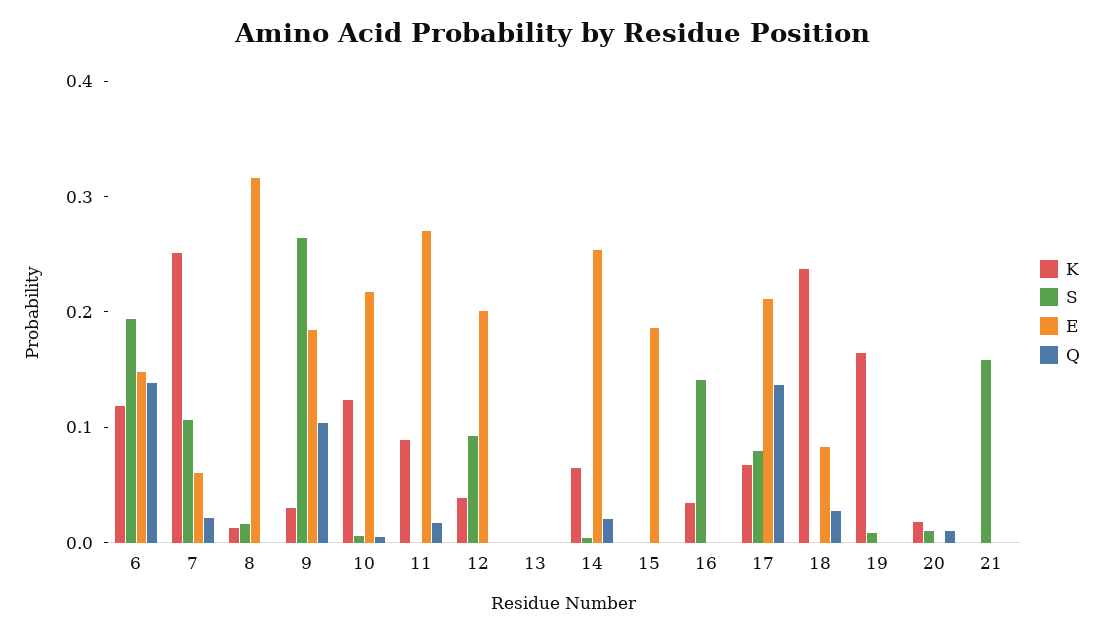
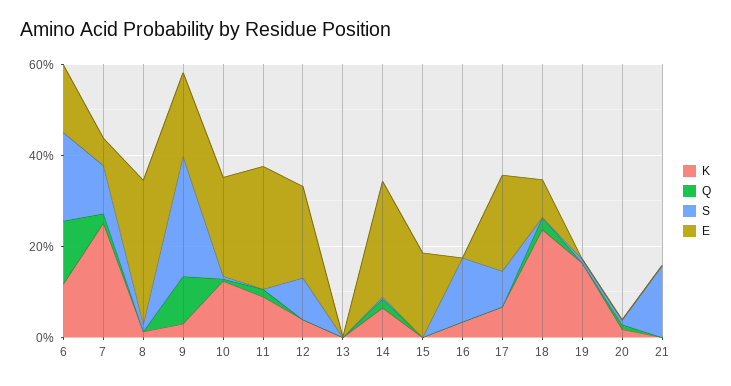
  {
    "K": {
      "6": 0.12,
      "7": 0.26,
      "8": 0.02,
      "9": 0.04,
      "10": 0.12,
      "11": 0.08,
      "12": 0.04,
      "13": 0,
      "14": 0.06,
      "15": 0,
      "16": 0.04,
      "17": 0.06,
      "18": 0.24,
      "19": 0.16,
      "20": 0.02,
      "21": 0
    },
    "S": {
      "6": 0.2,
      "7": 0.1,
      "8": 0.02,
      "9": 0.26,
      "10": 0,
      "11": 0,
      "12": 0.1,
      "13": 0,
      "14": 0,
      "15": 0,
      "16": 0.14,
      "17": 0.08,
      "18": 0,
      "19": 0,
      "20": 0.02,
      "21": 0.16
    },
    "E": {
      "6": 0.14,
      "7": 0.06,
      "8": 0.32,
      "9": 0.18,
      "10": 0.22,
      "11": 0.28,
      "12": 0.2,
      "13": 0,
      "14": 0.26,
      "15": 0.18,
      "16": 0,
      "17": 0.22,
      "18": 0.08,
      "19": 0,
      "20": 0,
      "21": 0
    },
    "Q": {
      "6": 0.14,
      "7": 0.02,
      "8": 0,
      "9": 0.1,
      "10": 0,
      "11": 0.02,
      "12": 0,
      "13": 0,
      "14": 0.02,
      "15": 0,
      "16": 0,
-     "17": 0.14,
+     "17": 0,
      "18": 0.02,
      "19": 0,
      "20": 0.02,
      "21": 0
    }
  }

